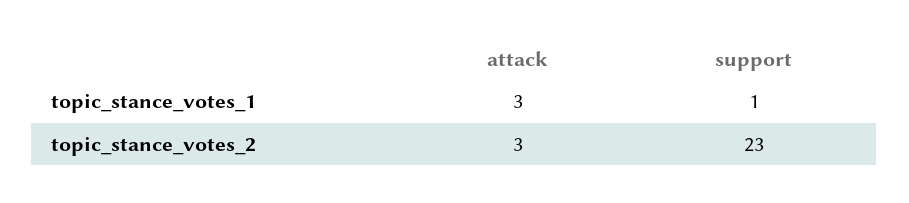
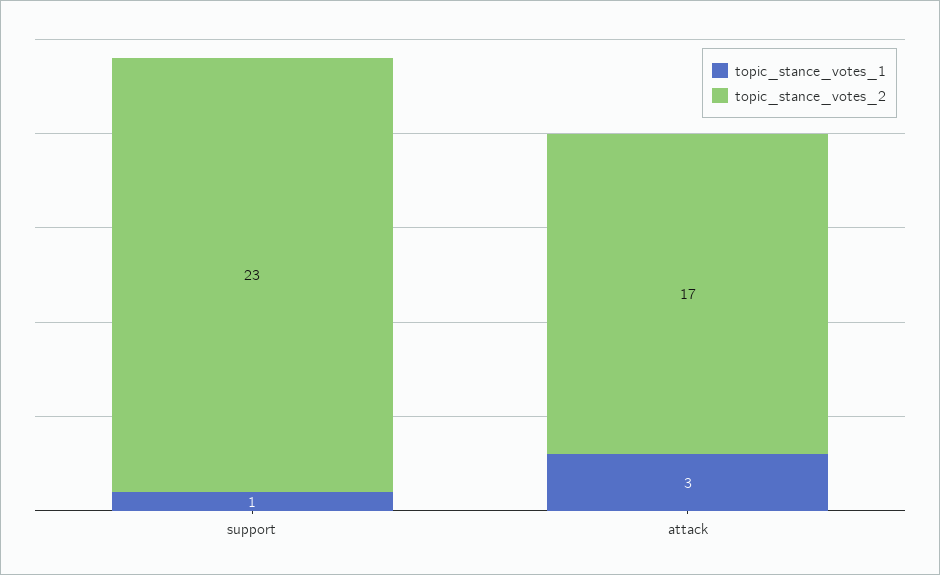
  {
    "topic_stance_votes_1": {
      "attack": 3,
      "support": 1
    },
    "topic_stance_votes_2": {
-     "attack": 3,
+     "attack": 17,
      "support": 23
    }
  }

